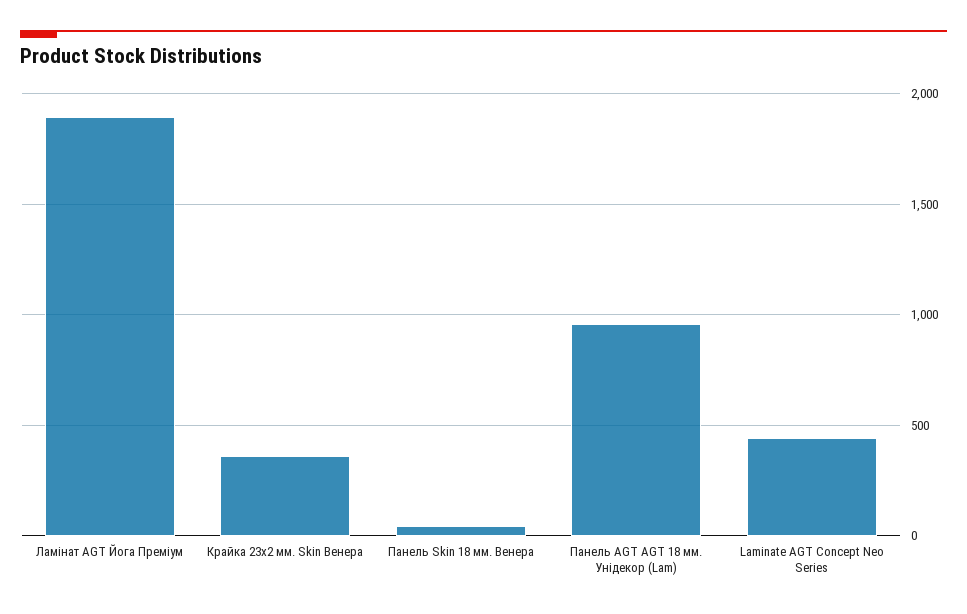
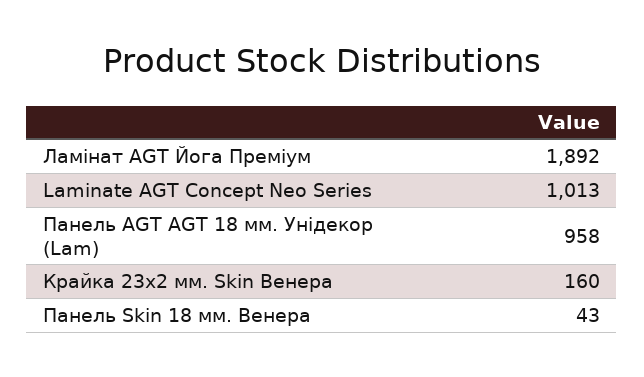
  {
    "Ламінат AGT Йога Преміум": 1892,
-   "Крайка 23x2 мм. Skin Венера": 350,
+   "Крайка 23x2 мм. Skin Венера": 160,
    "Панель Skin 18 мм. Венера": 43,
    "Панель AGT AGT 18 мм. Унідекор (Lam)": 958,
-   "Laminate AGT Concept Neo Series": 450
+   "Laminate AGT Concept Neo Series": 1013
  }

